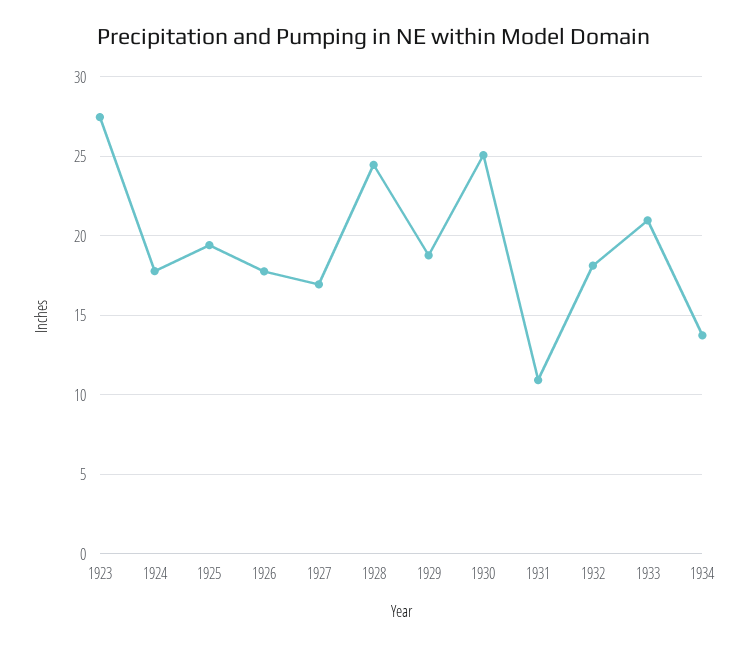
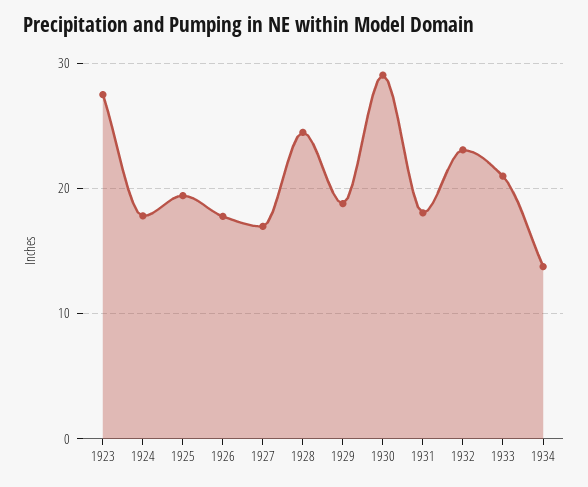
  {
    "1923": 27.5,
    "1924": 18,
    "1925": 19.5,
    "1926": 18,
    "1927": 17,
    "1928": 24.5,
    "1929": 19,
-   "1930": 25,
+   "1930": 29,
-   "1931": 11,
+   "1931": 18,
-   "1932": 18,
+   "1932": 23,
    "1933": 21,
    "1934": 13.5
  }

